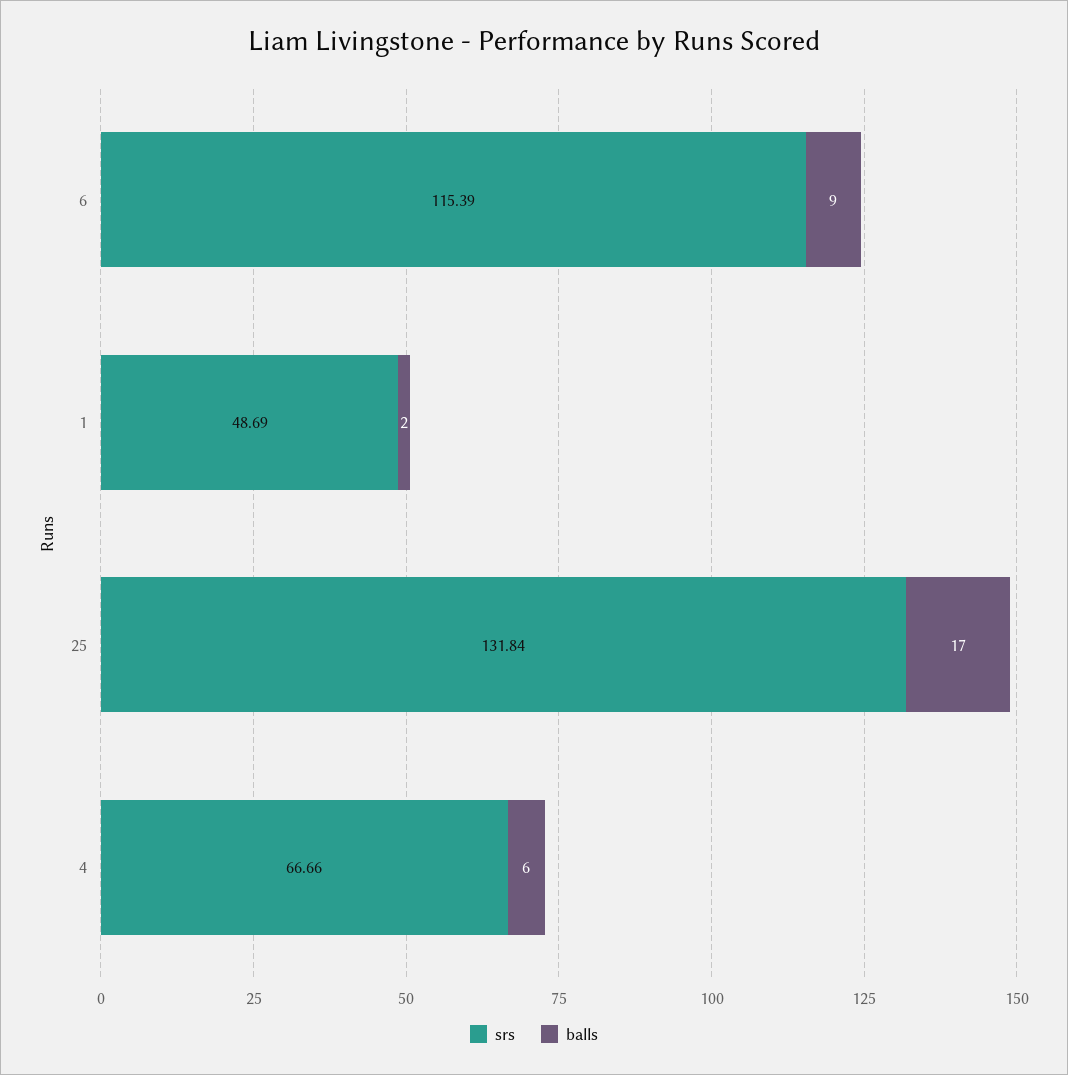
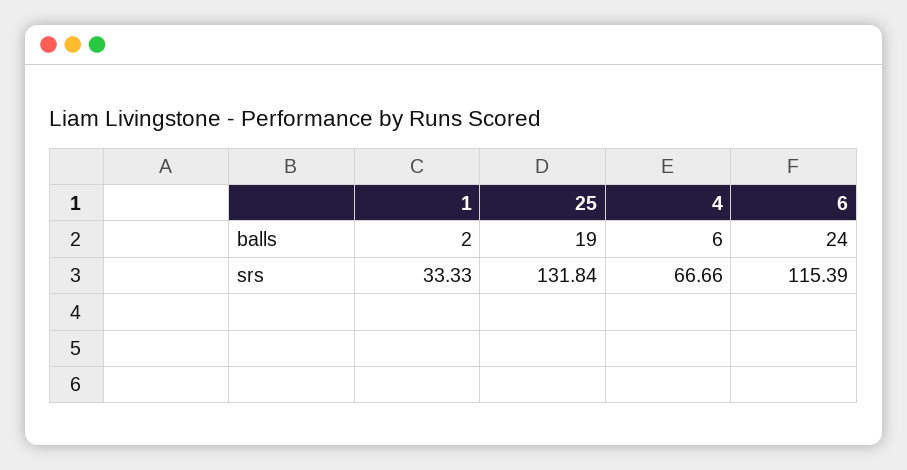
  {
    "srs": {
      "6": 115.39,
-     "1": 48.69,
+     "1": 33.33,
      "25": 131.84,
      "4": 66.66
    },
    "balls": {
-     "6": 9,
+     "6": 24,
      "1": 2,
-     "25": 17,
+     "25": 19,
      "4": 6
    }
  }

